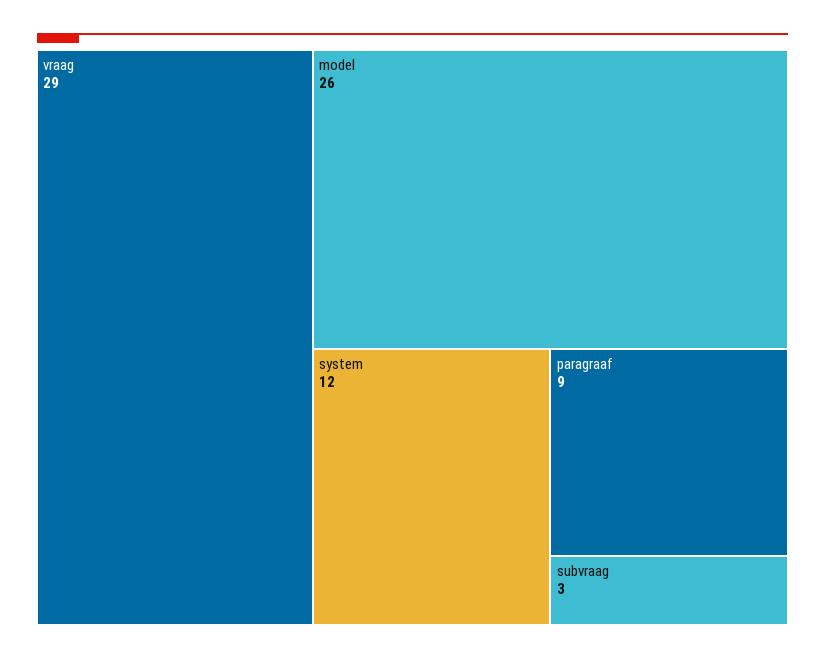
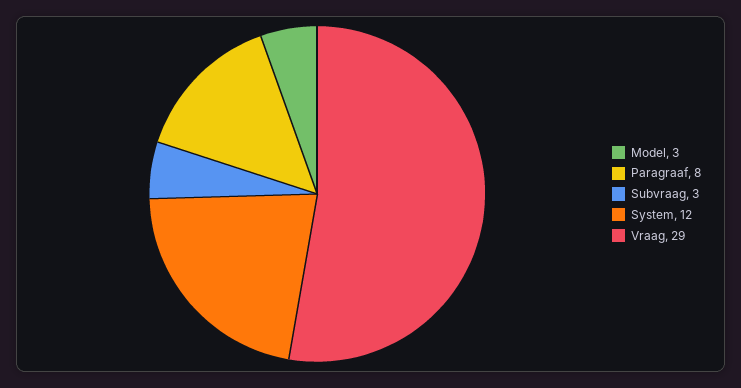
  {
    "vraag": 29,
-   "model": 26,
+   "model": 3,
    "system": 12,
-   "paragraaf": 9,
+   "paragraaf": 8,
    "subvraag": 3
  }

